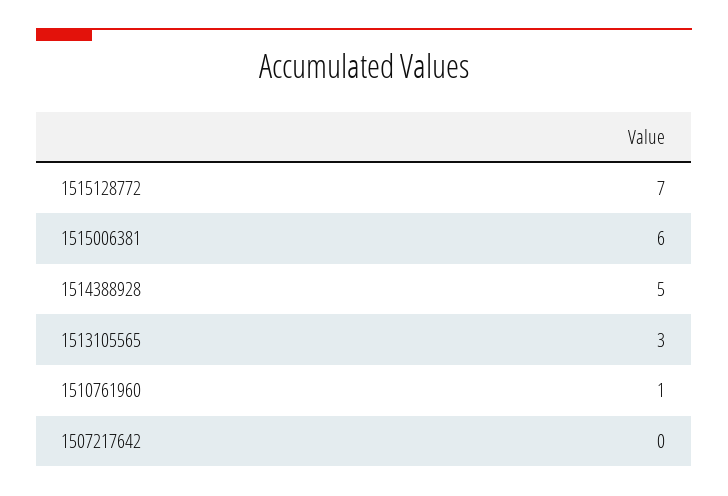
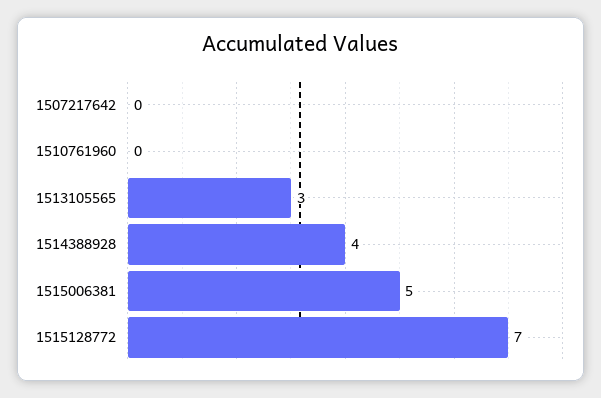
  {
    "1515128772": 7,
-   "1515006381": 6,
+   "1515006381": 5,
-   "1514388928": 5,
+   "1514388928": 4,
    "1513105565": 3,
-   "1510761960": 1,
+   "1510761960": 0,
    "1507217642": 0
  }

